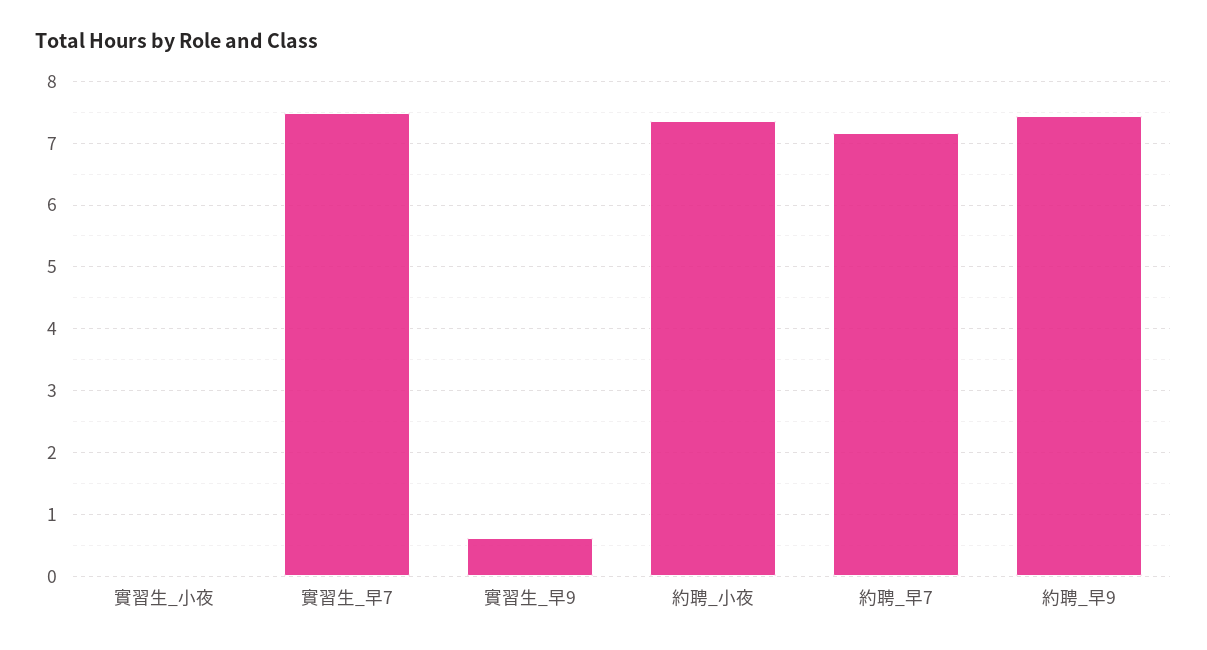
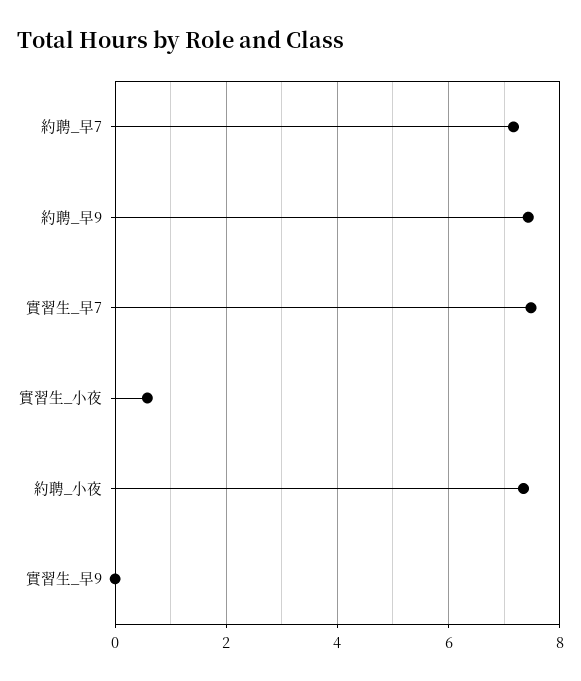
  {
-   "實習生_小夜": 0,
+   "實習生_小夜": 0.6,
    "實習生_早7": 7.5,
-   "實習生_早9": 0.6,
+   "實習生_早9": 0,
    "約聘_小夜": 7.4,
    "約聘_早7": 7.2,
    "約聘_早9": 7.4
  }

